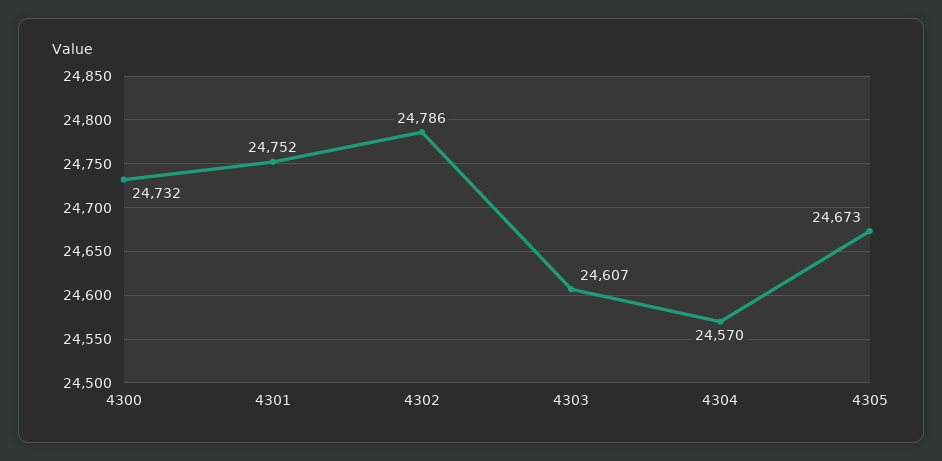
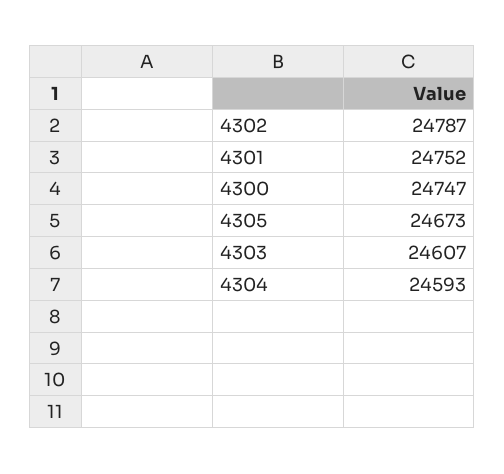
  {
-   "4300": 24732,
+   "4300": 24747,
    "4301": 24752,
-   "4302": 24786,
+   "4302": 24787,
    "4303": 24607,
-   "4304": 24570,
+   "4304": 24593,
    "4305": 24673
  }

